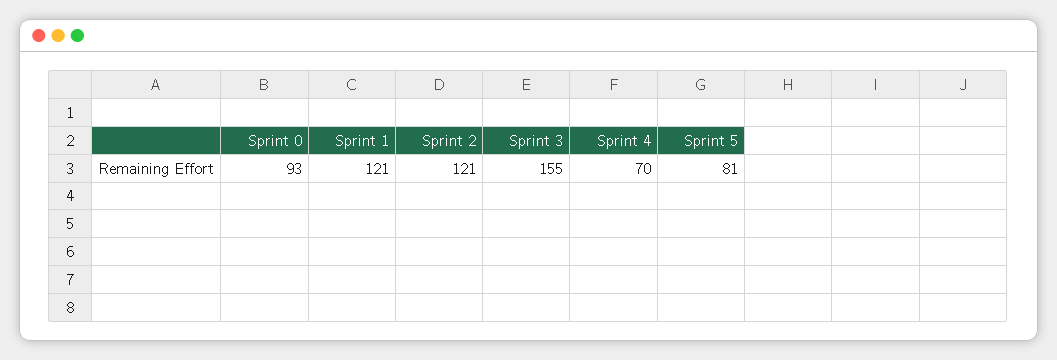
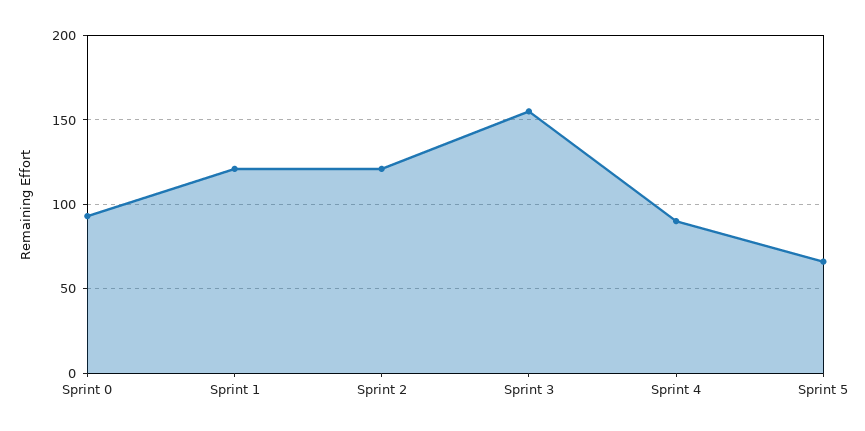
  {
    "Sprint 0": 93,
    "Sprint 1": 121,
    "Sprint 2": 121,
    "Sprint 3": 155,
-   "Sprint 4": 70,
+   "Sprint 4": 90,
-   "Sprint 5": 81
+   "Sprint 5": 65
  }

